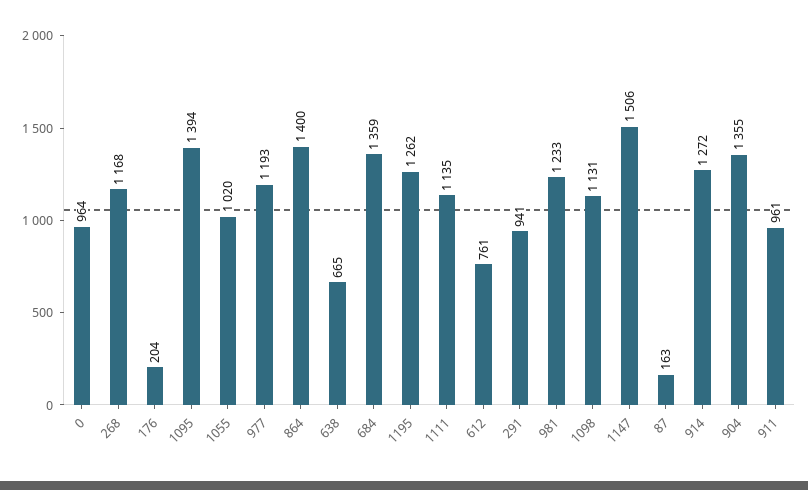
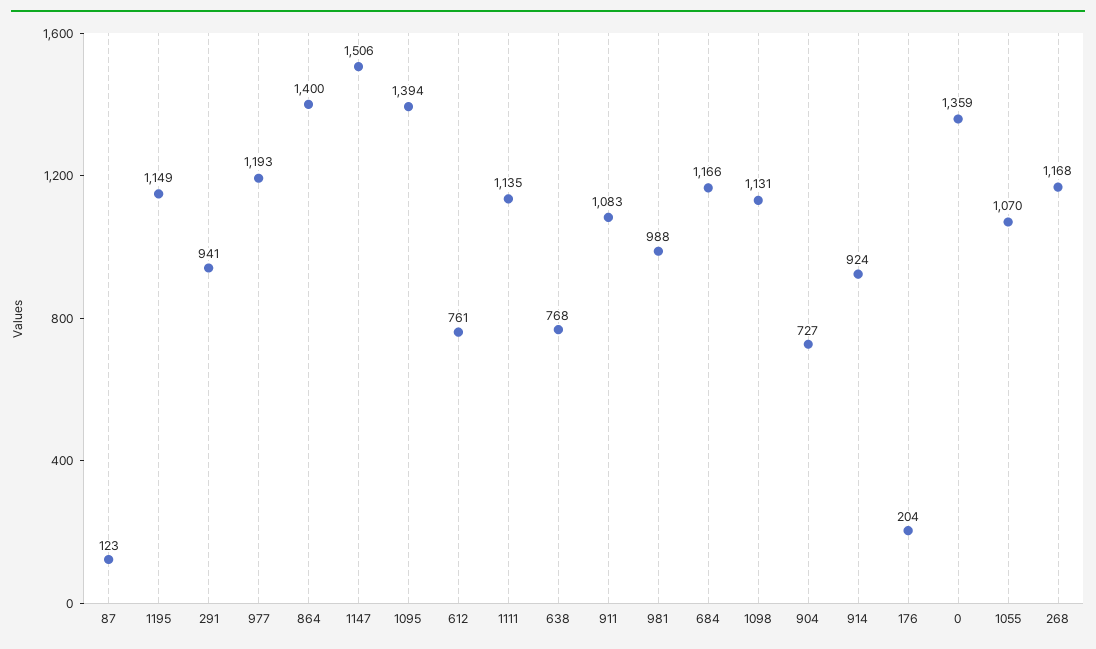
  {
-   "0": 964,
+   "0": 1359,
    "268": 1168,
    "176": 204,
    "1095": 1394,
-   "1055": 1020,
+   "1055": 1070,
    "977": 1193,
    "864": 1400,
-   "638": 665,
+   "638": 768,
-   "684": 1359,
+   "684": 1166,
-   "1195": 1262,
+   "1195": 1149,
    "1111": 1135,
    "612": 761,
    "291": 941,
-   "981": 1233,
+   "981": 988,
    "1098": 1131,
    "1147": 1506,
-   "87": 163,
+   "87": 123,
-   "914": 1272,
+   "914": 924,
-   "904": 1355,
+   "904": 727,
-   "911": 961
+   "911": 1083
  }

